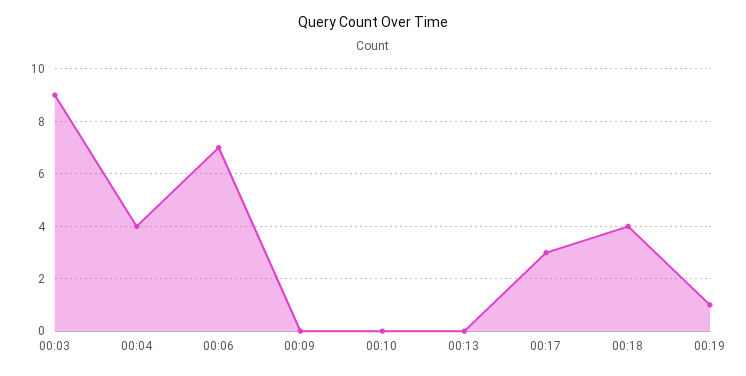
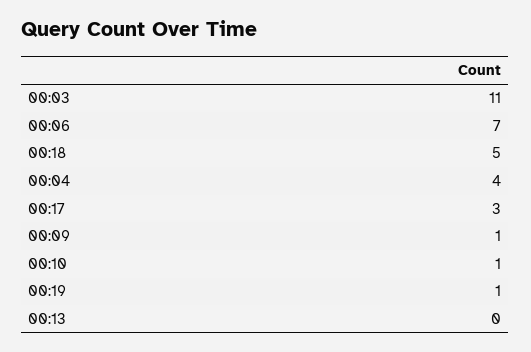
  {
-   "00:03": 9,
+   "00:03": 11,
    "00:04": 4,
    "00:06": 7,
-   "00:09": 0,
+   "00:09": 1,
-   "00:10": 0,
+   "00:10": 1,
    "00:13": 0,
    "00:17": 3,
-   "00:18": 4,
+   "00:18": 5,
    "00:19": 1
  }

